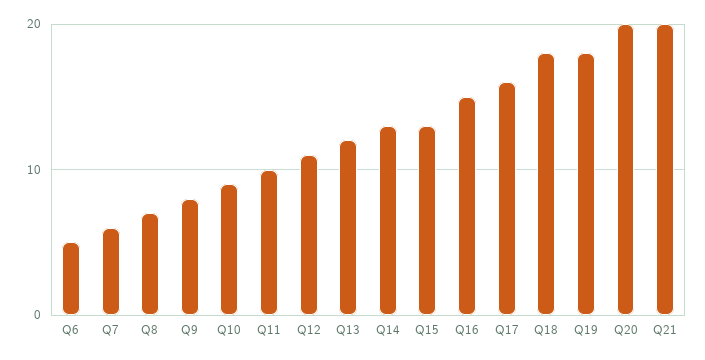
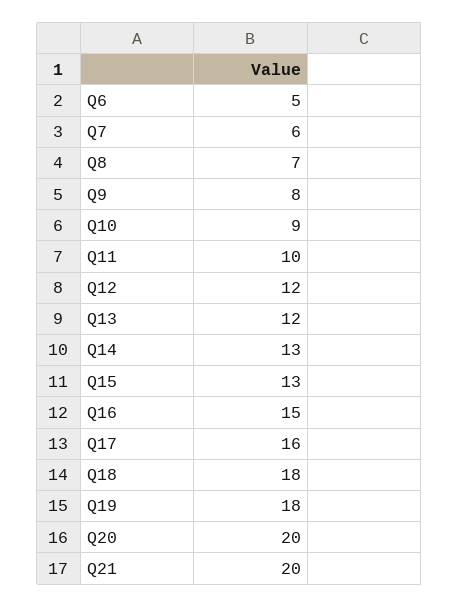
  {
    "Q6": 5,
    "Q7": 6,
    "Q8": 7,
    "Q9": 8,
    "Q10": 9,
    "Q11": 10,
-   "Q12": 11,
+   "Q12": 12,
    "Q13": 12,
    "Q14": 13,
    "Q15": 13,
    "Q16": 15,
    "Q17": 16,
    "Q18": 18,
    "Q19": 18,
    "Q20": 20,
    "Q21": 20
  }

